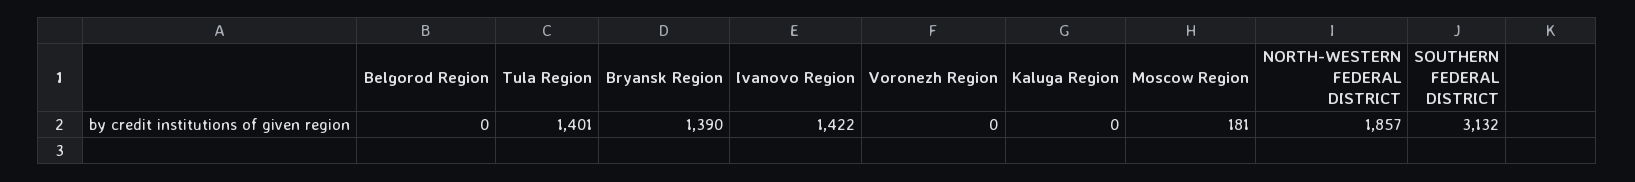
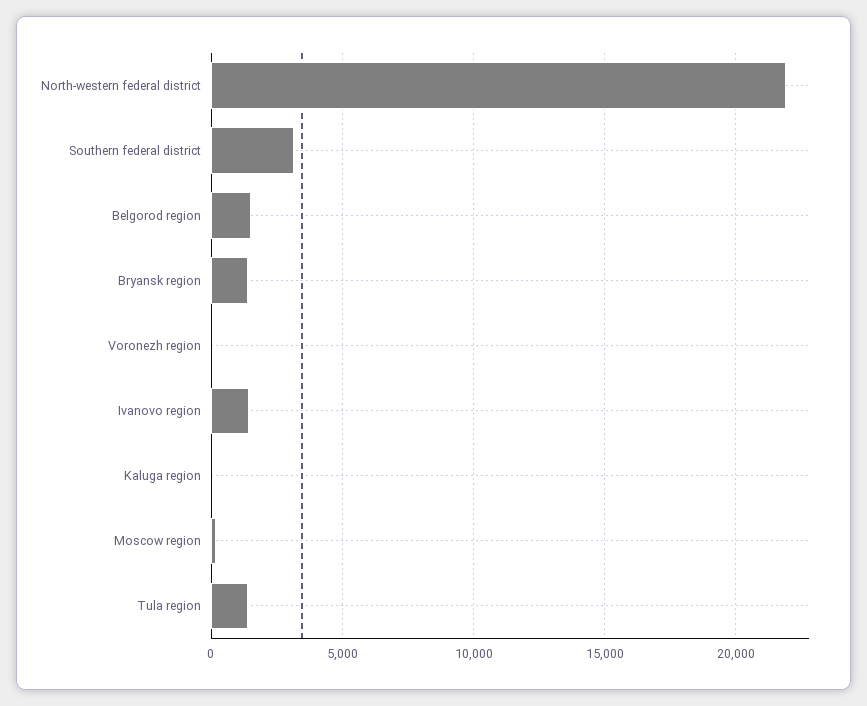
  {
-   "Belgorod Region": 0,
+   "Belgorod Region": 1500,
    "Tula Region": 1401,
    "Bryansk Region": 1390,
    "Ivanovo Region": 1422,
    "Voronezh Region": 0,
    "Kaluga Region": 0,
    "Moscow Region": 181,
-   "NORTH-WESTERN FEDERAL DISTRICT": 1857,
+   "NORTH-WESTERN FEDERAL DISTRICT": 22000,
    "SOUTHERN FEDERAL DISTRICT": 3132
  }

